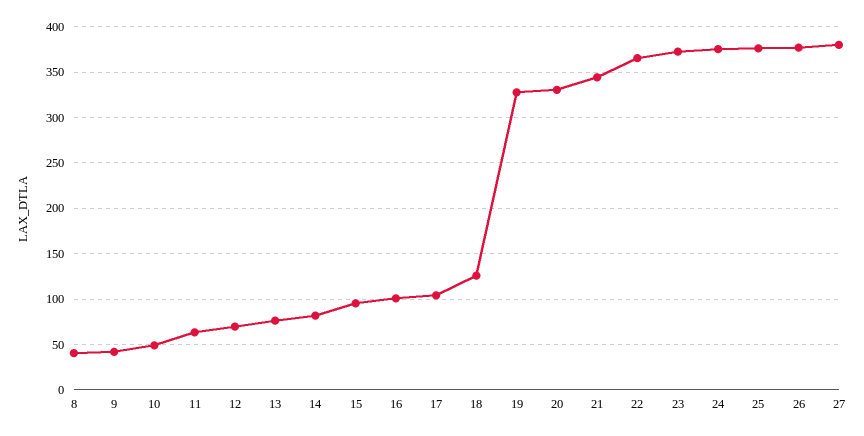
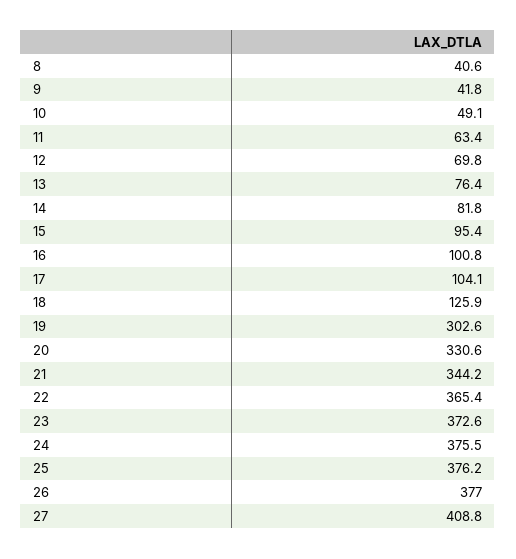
  {
    "8": 40.6,
    "9": 41.8,
    "10": 49.1,
    "11": 63.4,
    "12": 69.8,
    "13": 76.4,
    "14": 81.8,
    "15": 95.4,
    "16": 100.8,
    "17": 104.1,
    "18": 125.9,
-   "19": 330,
+   "19": 302.6,
    "20": 330.6,
    "21": 344.2,
    "22": 365.4,
    "23": 372.6,
    "24": 375.5,
    "25": 376.2,
    "26": 377,
-   "27": 380
+   "27": 408.8
  }

